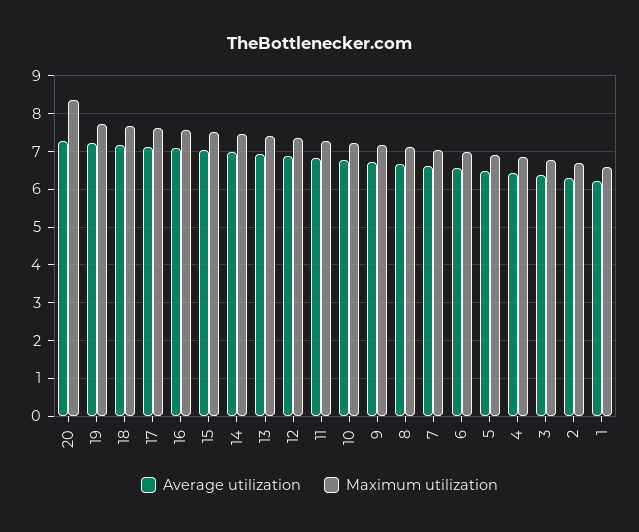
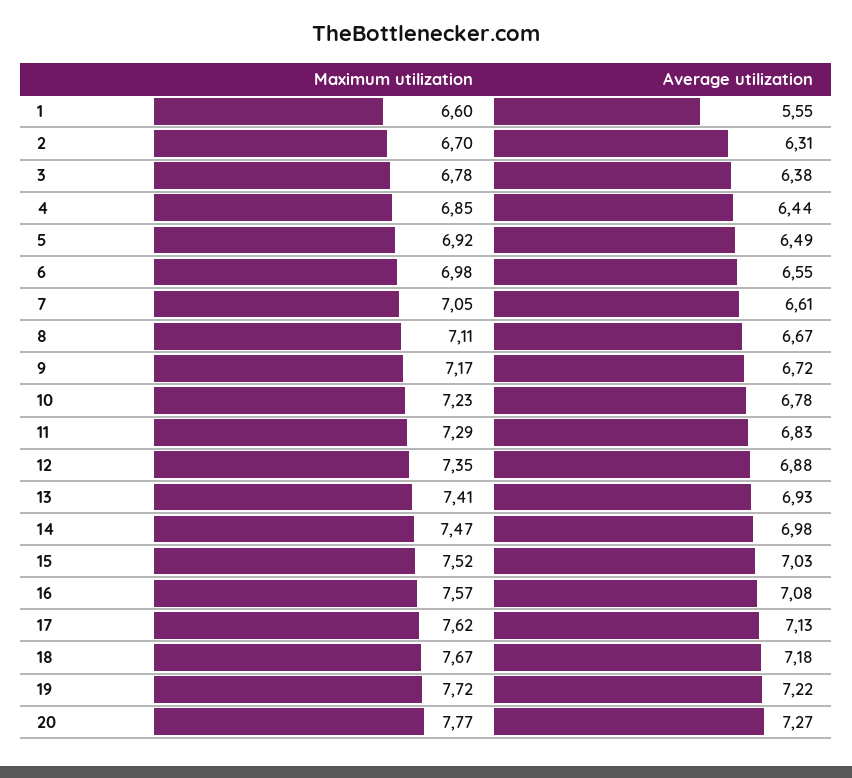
  {
    "Average utilization": {
      "20": 7.27,
      "19": 7.22,
      "18": 7.18,
      "17": 7.13,
      "16": 7.08,
      "15": 7.03,
      "14": 6.98,
      "13": 6.93,
      "12": 6.88,
      "11": 6.83,
      "10": 6.78,
      "9": 6.72,
      "8": 6.67,
      "7": 6.61,
      "6": 6.55,
      "5": 6.49,
      "4": 6.44,
      "3": 6.38,
      "2": 6.31,
-     "1": 6.2
+     "1": 5.55
    },
    "Maximum utilization": {
-     "20": 8.4,
+     "20": 7.77,
      "19": 7.72,
      "18": 7.67,
      "17": 7.62,
      "16": 7.57,
      "15": 7.52,
      "14": 7.47,
      "13": 7.41,
      "12": 7.35,
      "11": 7.29,
      "10": 7.23,
      "9": 7.17,
      "8": 7.11,
      "7": 7.05,
      "6": 6.98,
      "5": 6.92,
      "4": 6.85,
      "3": 6.78,
      "2": 6.7,
      "1": 6.6
    }
  }

